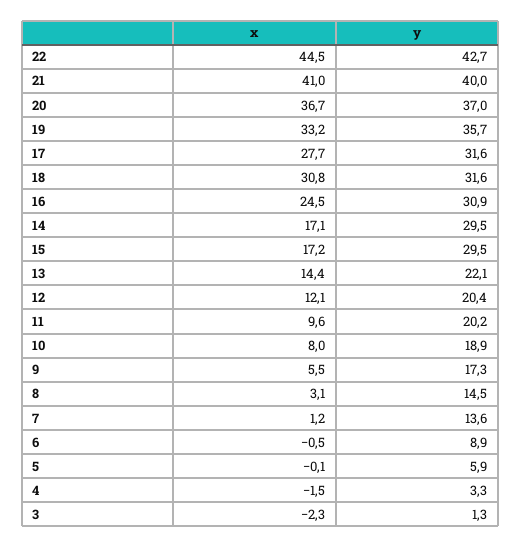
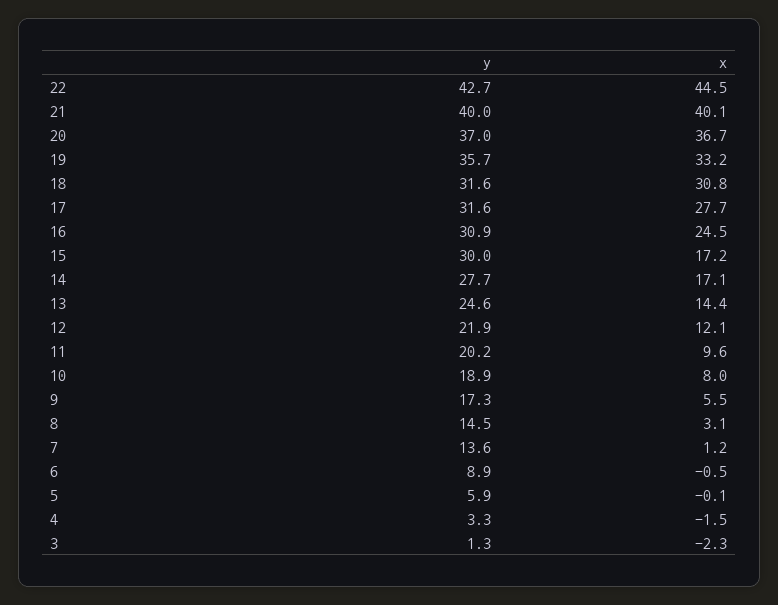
  {
    "x": {
      "22": 44.5,
-     "21": 41,
+     "21": 40.1,
      "20": 36.7,
      "19": 33.2,
      "17": 27.7,
      "18": 30.8,
      "16": 24.5,
      "14": 17.1,
      "15": 17.2,
      "13": 14.4,
      "12": 12.1,
      "11": 9.6,
      "10": 8,
      "9": 5.5,
      "8": 3.1,
      "7": 1.2,
      "6": -0.5,
      "5": -0.1,
      "4": -1.5,
      "3": -2.3
    },
    "y": {
      "22": 42.7,
      "21": 40,
      "20": 37,
      "19": 35.7,
      "17": 31.6,
      "18": 31.6,
      "16": 30.9,
-     "14": 29.5,
+     "14": 27.7,
-     "15": 29.5,
+     "15": 30,
-     "13": 22.1,
+     "13": 24.6,
-     "12": 20.4,
+     "12": 21.9,
      "11": 20.2,
      "10": 18.9,
      "9": 17.3,
      "8": 14.5,
      "7": 13.6,
      "6": 8.9,
      "5": 5.9,
      "4": 3.3,
      "3": 1.3
    }
  }

